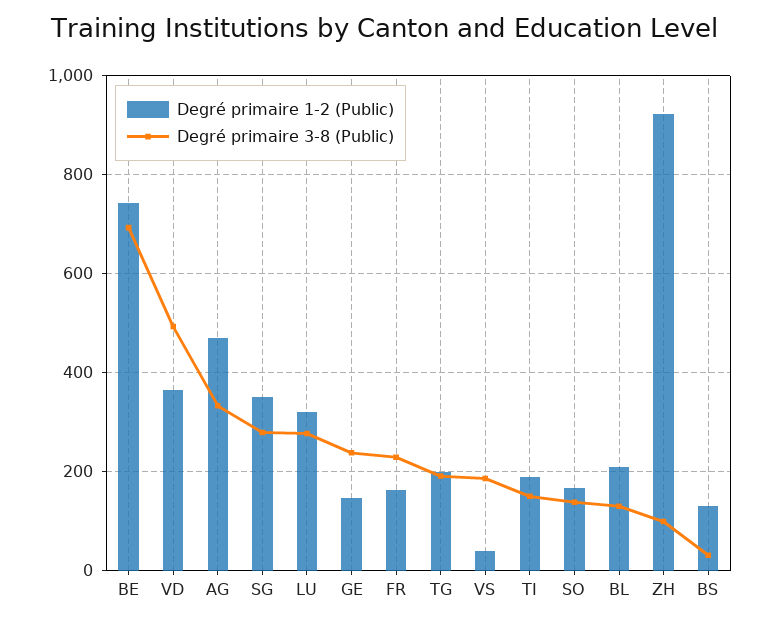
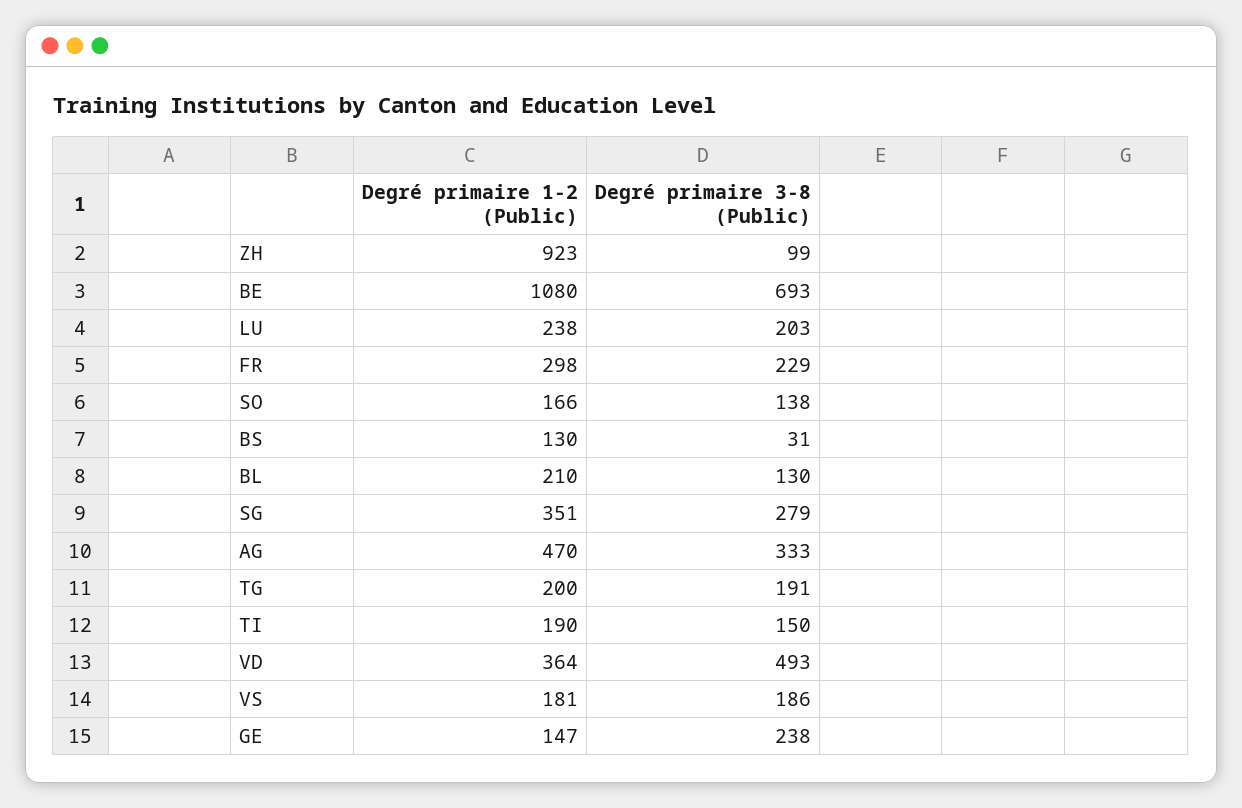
  {
    "Degré primaire 1-2 (Public)": {
-     "BE": 740,
+     "BE": 1080,
      "VD": 364,
      "AG": 470,
      "SG": 351,
-     "LU": 320,
+     "LU": 238,
      "GE": 147,
-     "FR": 160,
+     "FR": 298,
      "TG": 200,
-     "VS": 40,
+     "VS": 181,
      "TI": 190,
      "SO": 166,
      "BL": 210,
      "ZH": 923,
      "BS": 130
    },
    "Degré primaire 3-8 (Public)": {
      "BE": 693,
      "VD": 493,
      "AG": 333,
      "SG": 279,
-     "LU": 280,
+     "LU": 203,
      "GE": 238,
      "FR": 229,
      "TG": 191,
      "VS": 186,
      "TI": 150,
      "SO": 138,
      "BL": 130,
      "ZH": 99,
      "BS": 31
    }
  }

